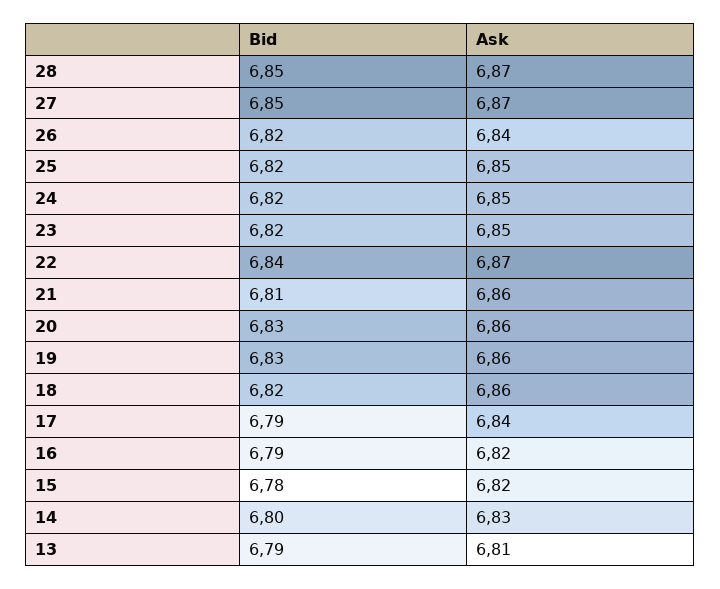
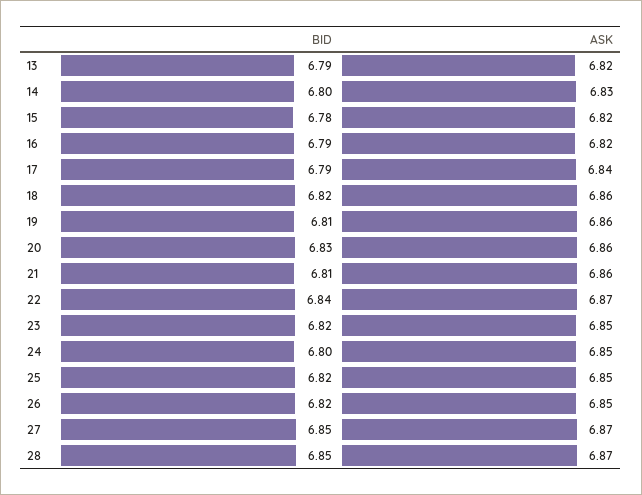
  {
    "Bid": {
      "28": 6.85,
      "27": 6.85,
      "26": 6.82,
      "25": 6.82,
-     "24": 6.82,
+     "24": 6.8,
      "23": 6.82,
      "22": 6.84,
      "21": 6.81,
      "20": 6.83,
-     "19": 6.83,
+     "19": 6.81,
      "18": 6.82,
      "17": 6.79,
      "16": 6.79,
      "15": 6.78,
      "14": 6.8,
      "13": 6.79
    },
    "Ask": {
      "28": 6.87,
      "27": 6.87,
-     "26": 6.84,
+     "26": 6.85,
      "25": 6.85,
      "24": 6.85,
      "23": 6.85,
      "22": 6.87,
      "21": 6.86,
      "20": 6.86,
      "19": 6.86,
      "18": 6.86,
      "17": 6.84,
      "16": 6.82,
      "15": 6.82,
      "14": 6.83,
-     "13": 6.81
+     "13": 6.82
    }
  }

